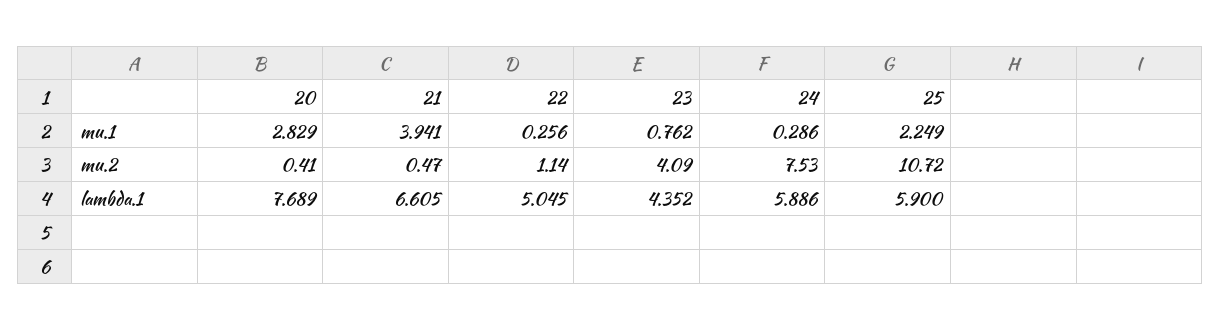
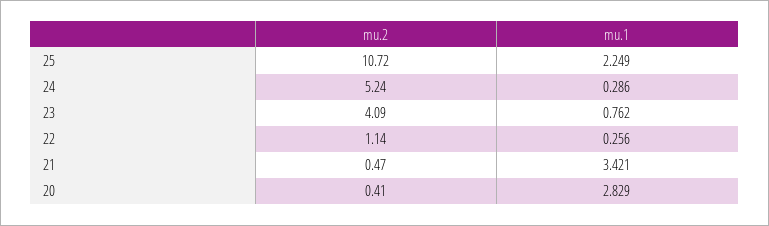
  {
    "20": {
      "mu.1": 2.829,
-     "mu.2": 0.41,
+     "mu.2": 0.41
-     "lambda.1": 7.689
    },
    "21": {
-     "mu.1": 3.941,
+     "mu.1": 3.421,
-     "mu.2": 0.47,
+     "mu.2": 0.47
-     "lambda.1": 6.605
    },
    "22": {
      "mu.1": 0.256,
-     "mu.2": 1.14,
+     "mu.2": 1.14
-     "lambda.1": 5.045
    },
    "23": {
      "mu.1": 0.762,
-     "mu.2": 4.09,
+     "mu.2": 4.09
-     "lambda.1": 4.352
    },
    "24": {
      "mu.1": 0.286,
-     "mu.2": 7.53,
+     "mu.2": 5.24
-     "lambda.1": 5.886
    },
    "25": {
      "mu.1": 2.249,
-     "mu.2": 10.72,
+     "mu.2": 10.72
-     "lambda.1": 5.9
    }
  }

